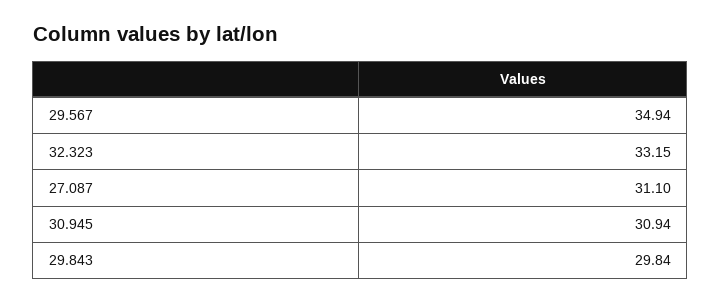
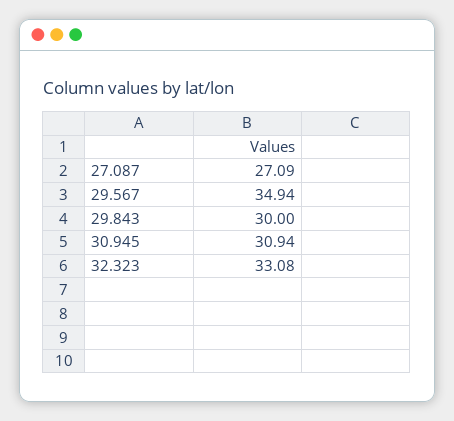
  {
    "29.567": 34.94,
-   "32.323": 33.15,
+   "32.323": 33.08,
-   "27.087": 31.1,
+   "27.087": 27.09,
    "30.945": 30.94,
-   "29.843": 29.84
+   "29.843": 30
  }

